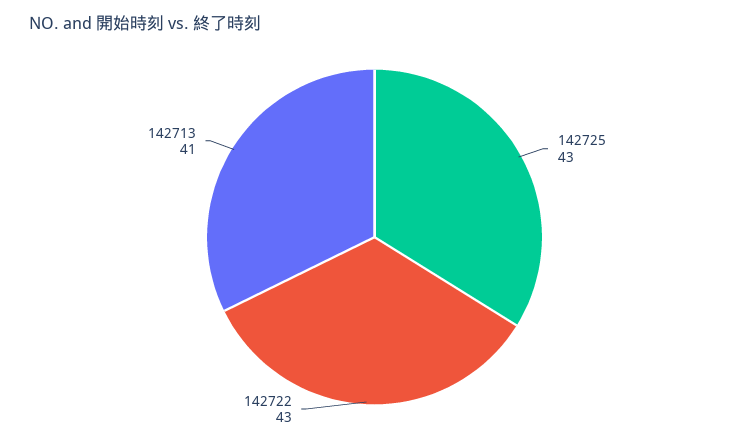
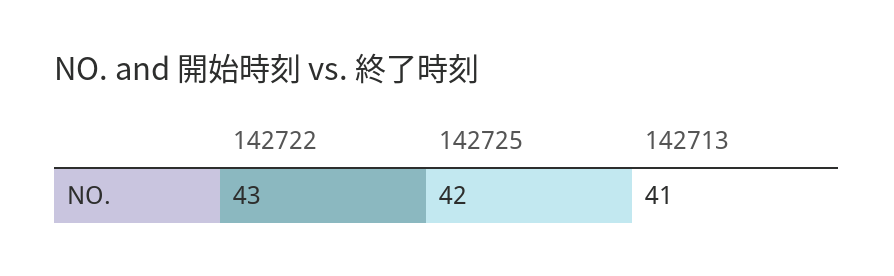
  {
-   "142725": 43,
+   "142725": 42,
    "142722": 43,
    "142713": 41
  }

